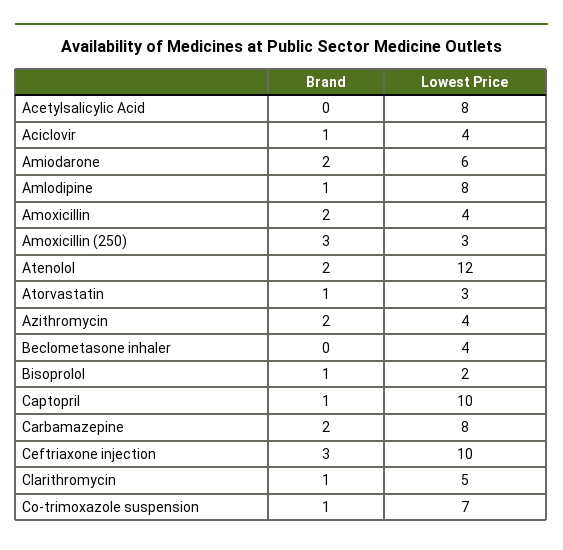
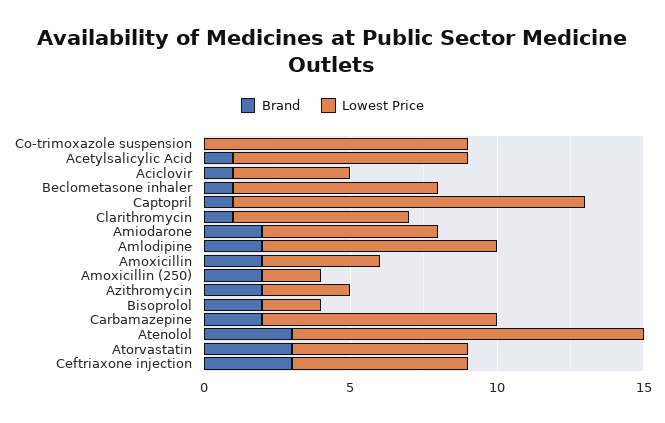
  {
    "Brand": {
-     "Acetylsalicylic Acid": 0,
+     "Acetylsalicylic Acid": 1,
      "Aciclovir": 1,
      "Amiodarone": 2,
-     "Amlodipine": 1,
+     "Amlodipine": 2,
      "Amoxicillin": 2,
-     "Amoxicillin (250)": 3,
+     "Amoxicillin (250)": 2,
-     "Atenolol": 2,
+     "Atenolol": 3,
-     "Atorvastatin": 1,
+     "Atorvastatin": 3,
      "Azithromycin": 2,
-     "Beclometasone inhaler": 0,
+     "Beclometasone inhaler": 1,
-     "Bisoprolol": 1,
+     "Bisoprolol": 2,
      "Captopril": 1,
      "Carbamazepine": 2,
      "Ceftriaxone injection": 3,
      "Clarithromycin": 1,
-     "Co-trimoxazole suspension": 1
+     "Co-trimoxazole suspension": 0
    },
    "Lowest Price": {
      "Acetylsalicylic Acid": 8,
      "Aciclovir": 4,
      "Amiodarone": 6,
      "Amlodipine": 8,
      "Amoxicillin": 4,
-     "Amoxicillin (250)": 3,
+     "Amoxicillin (250)": 2,
      "Atenolol": 12,
-     "Atorvastatin": 3,
+     "Atorvastatin": 6,
-     "Azithromycin": 4,
+     "Azithromycin": 3,
-     "Beclometasone inhaler": 4,
+     "Beclometasone inhaler": 7,
      "Bisoprolol": 2,
-     "Captopril": 10,
+     "Captopril": 12,
      "Carbamazepine": 8,
-     "Ceftriaxone injection": 10,
+     "Ceftriaxone injection": 6,
-     "Clarithromycin": 5,
+     "Clarithromycin": 6,
-     "Co-trimoxazole suspension": 7
+     "Co-trimoxazole suspension": 9
    }
  }

